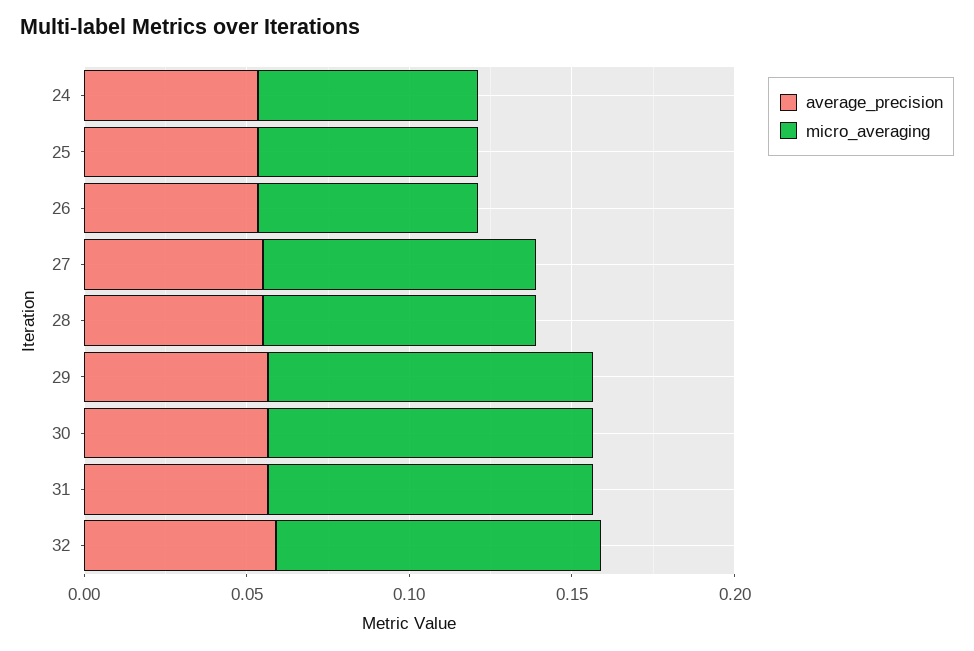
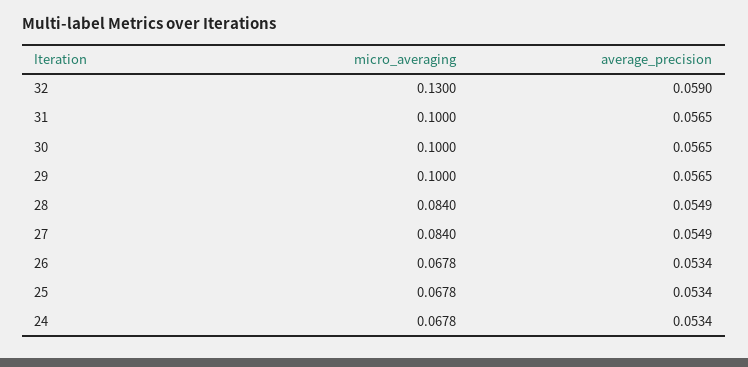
  {
    "average_precision": {
      "24": 0.0534,
      "25": 0.0534,
      "26": 0.0534,
      "27": 0.0549,
      "28": 0.0549,
      "29": 0.0565,
      "30": 0.0565,
      "31": 0.0565,
      "32": 0.059
    },
    "micro_averaging": {
      "24": 0.0678,
      "25": 0.0678,
      "26": 0.0678,
      "27": 0.084,
      "28": 0.084,
      "29": 0.1,
      "30": 0.1,
      "31": 0.1,
-     "32": 0.1
+     "32": 0.13
    }
  }

